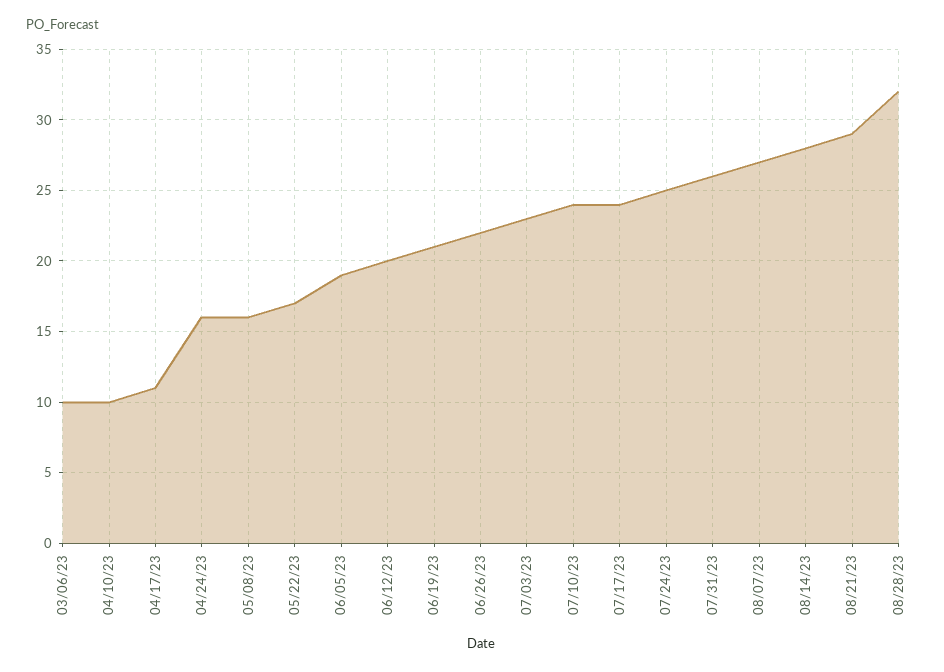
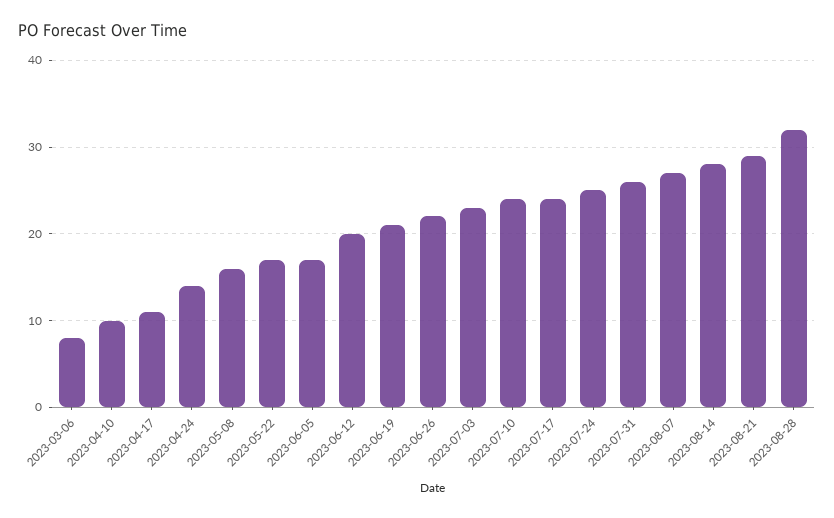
  {
-   "03/06/23": 10,
+   "03/06/23": 8,
    "04/10/23": 10,
    "04/17/23": 11,
-   "04/24/23": 16,
+   "04/24/23": 14,
    "05/08/23": 16,
    "05/22/23": 17,
-   "06/05/23": 19,
+   "06/05/23": 17,
    "06/12/23": 20,
    "06/19/23": 21,
    "06/26/23": 22,
    "07/03/23": 23,
    "07/10/23": 24,
    "07/17/23": 24,
    "07/24/23": 25,
    "07/31/23": 26,
    "08/07/23": 27,
    "08/14/23": 28,
    "08/21/23": 29,
    "08/28/23": 32
  }

